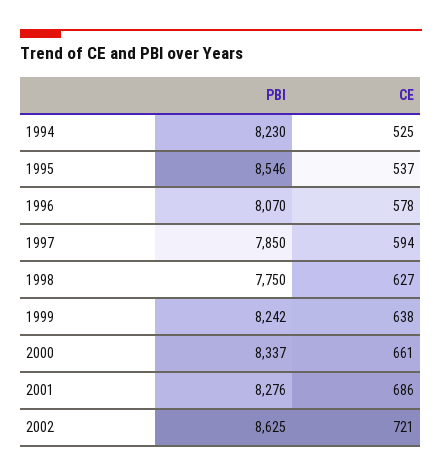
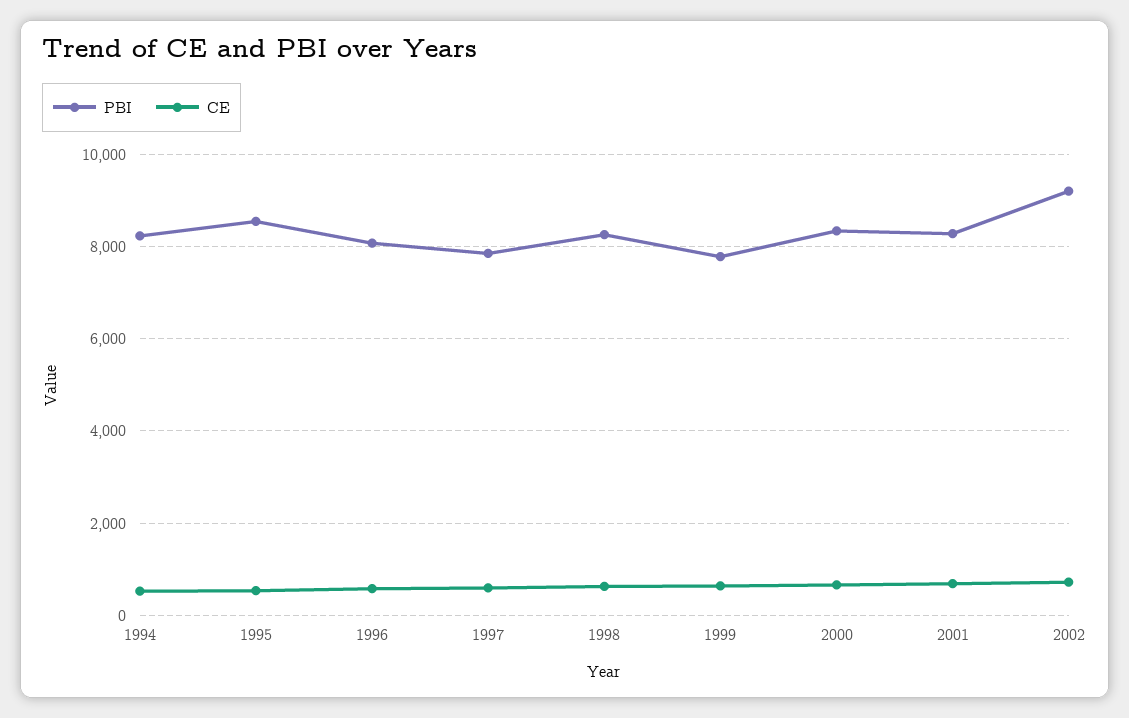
  {
    "PBI": {
      "1994": 8230,
      "1995": 8546,
      "1996": 8070,
      "1997": 7850,
-     "1998": 7750,
+     "1998": 8200,
-     "1999": 8242,
+     "1999": 7800,
      "2000": 8337,
      "2001": 8276,
-     "2002": 8625
+     "2002": 9200
    },
    "CE": {
      "1994": 525,
      "1995": 537,
      "1996": 578,
      "1997": 594,
      "1998": 627,
      "1999": 638,
      "2000": 661,
      "2001": 686,
      "2002": 721
    }
  }

